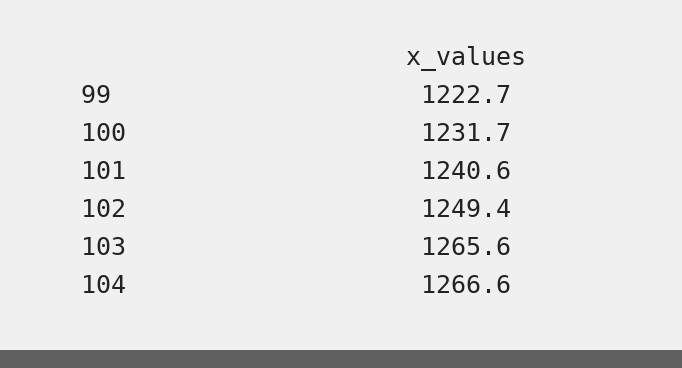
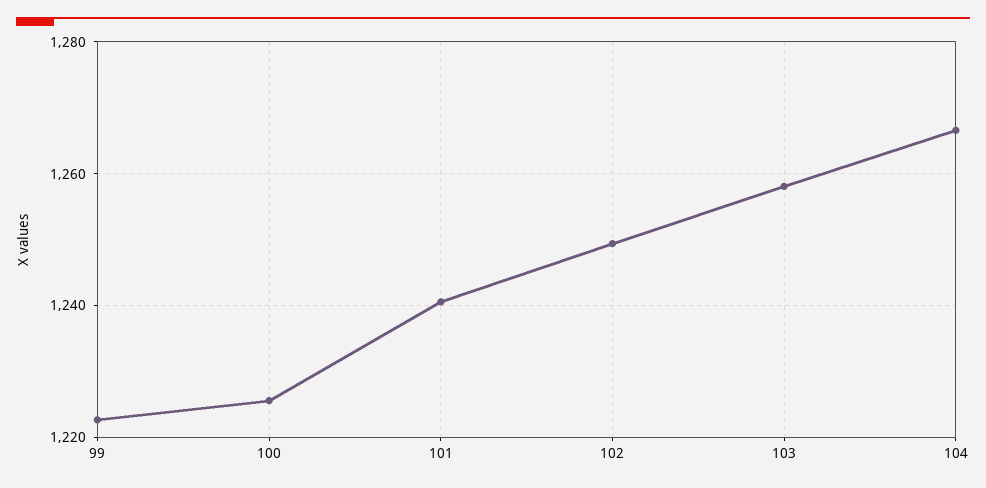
  {
    "99": 1222.7,
-   "100": 1231.7,
+   "100": 1226,
    "101": 1240.6,
    "102": 1249.4,
-   "103": 1265.6,
+   "103": 1258,
    "104": 1266.6
  }

